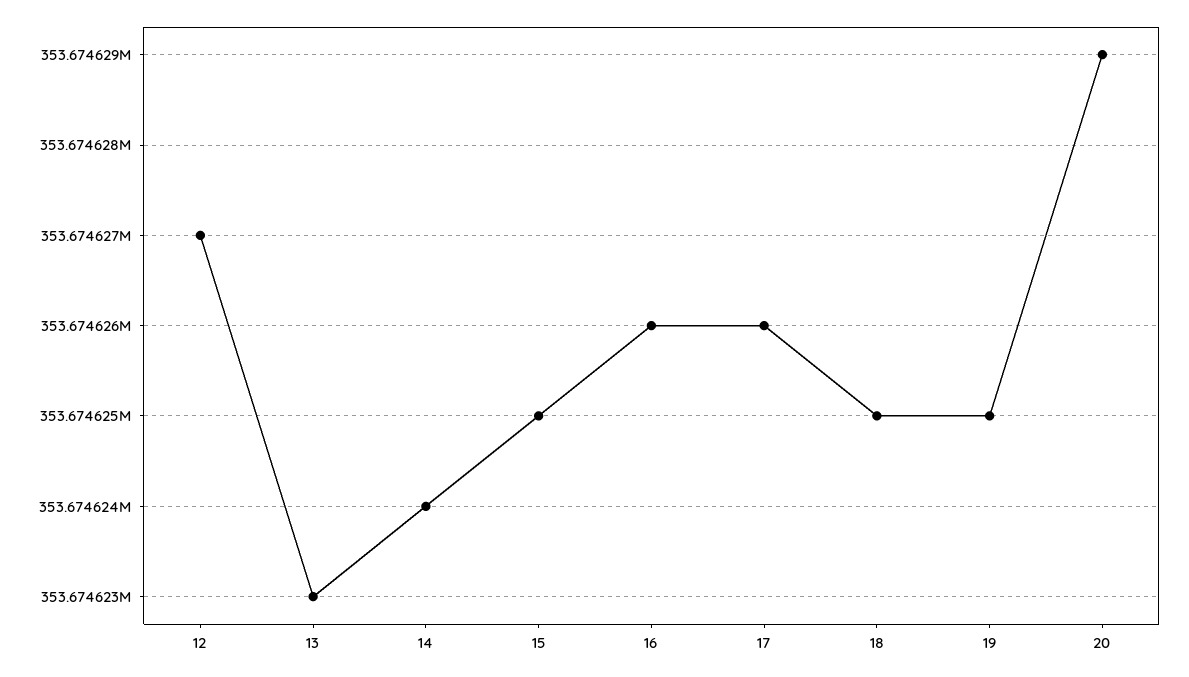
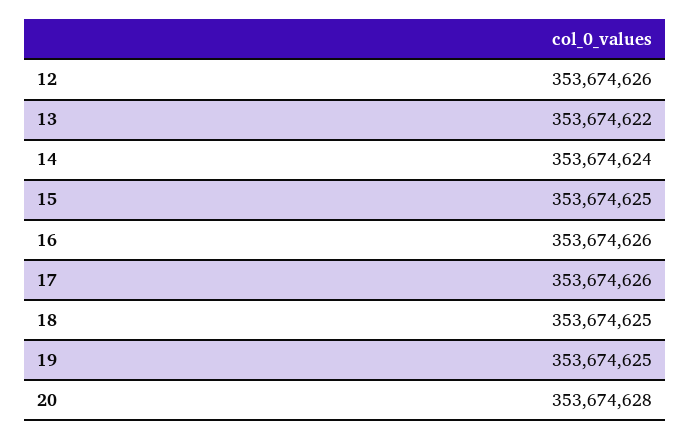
  {
-   "12": 353674627,
+   "12": 353674626,
-   "13": 353674623,
+   "13": 353674622,
    "14": 353674624,
    "15": 353674625,
    "16": 353674626,
    "17": 353674626,
    "18": 353674625,
    "19": 353674625,
-   "20": 353674629
+   "20": 353674628
  }

